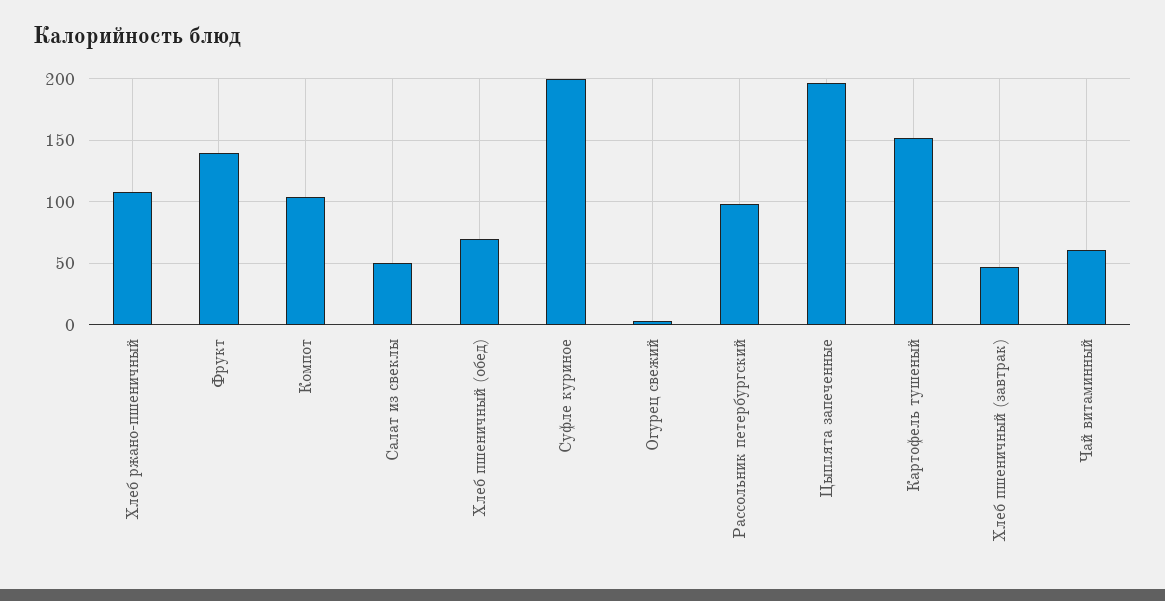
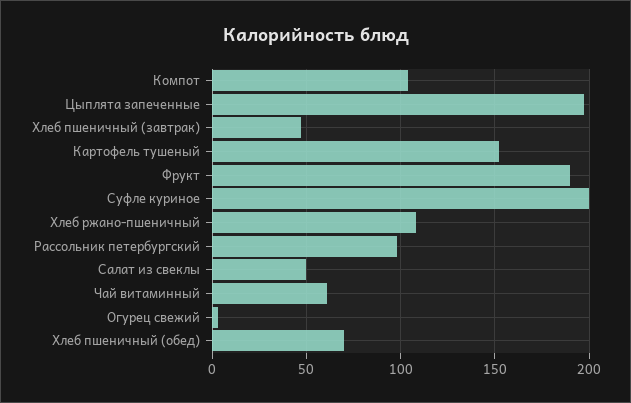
  {
    "Хлеб ржано-пшеничный": 110,
-   "Фрукт": 140,
+   "Фрукт": 190,
    "Компот": 105,
    "Салат из свеклы": 50,
    "Хлеб пшеничный (обед)": 70,
    "Суфле куриное": 200,
    "Огурец свежий": 5,
    "Рассольник петербургский": 100,
    "Цыплята запеченные": 195,
    "Картофель тушеный": 150,
    "Хлеб пшеничный (завтрак)": 45,
    "Чай витаминный": 60
  }

